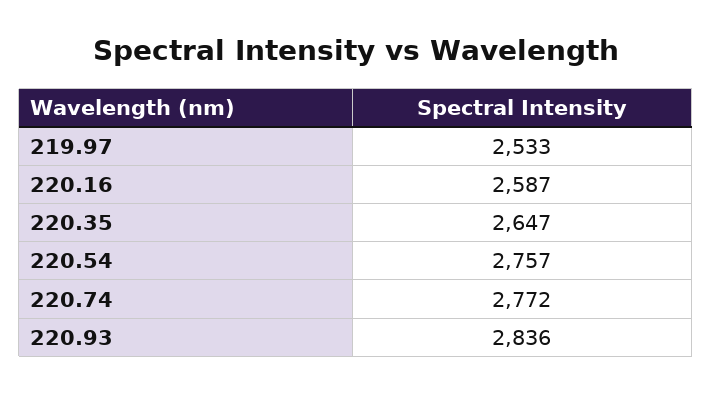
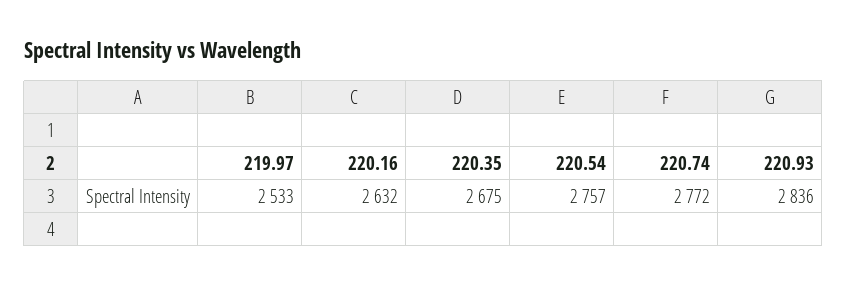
  {
    "219.97": 2533,
-   "220.16": 2587,
+   "220.16": 2632,
-   "220.35": 2647,
+   "220.35": 2675,
    "220.54": 2757,
    "220.74": 2772,
    "220.93": 2836
  }

